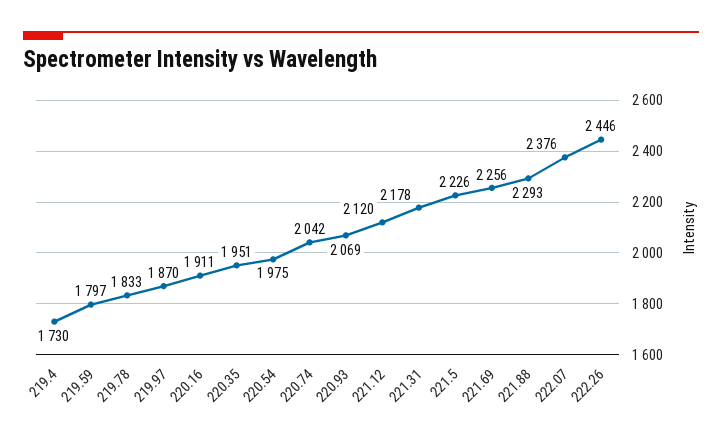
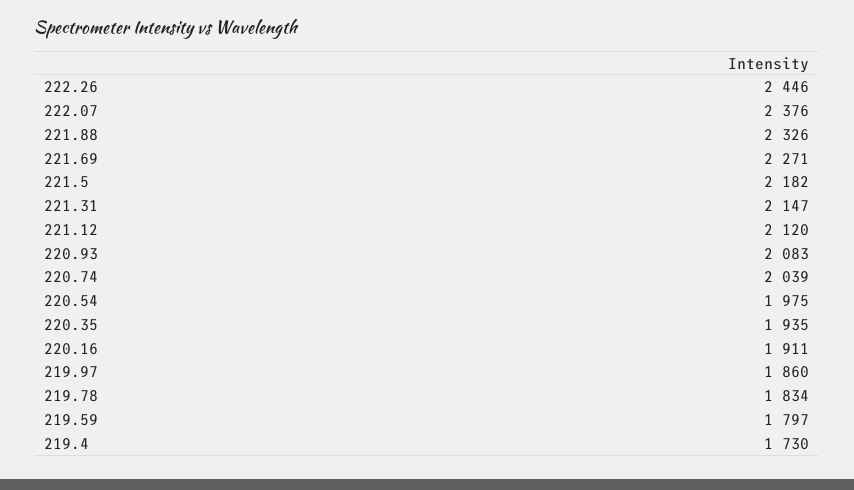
  {
    "219.4": 1730,
    "219.59": 1797,
-   "219.78": 1833,
+   "219.78": 1834,
-   "219.97": 1870,
+   "219.97": 1860,
    "220.16": 1911,
-   "220.35": 1951,
+   "220.35": 1935,
    "220.54": 1975,
-   "220.74": 2042,
+   "220.74": 2039,
-   "220.93": 2069,
+   "220.93": 2083,
    "221.12": 2120,
-   "221.31": 2178,
+   "221.31": 2147,
-   "221.5": 2226,
+   "221.5": 2182,
-   "221.69": 2256,
+   "221.69": 2271,
-   "221.88": 2293,
+   "221.88": 2326,
    "222.07": 2376,
    "222.26": 2446
  }

